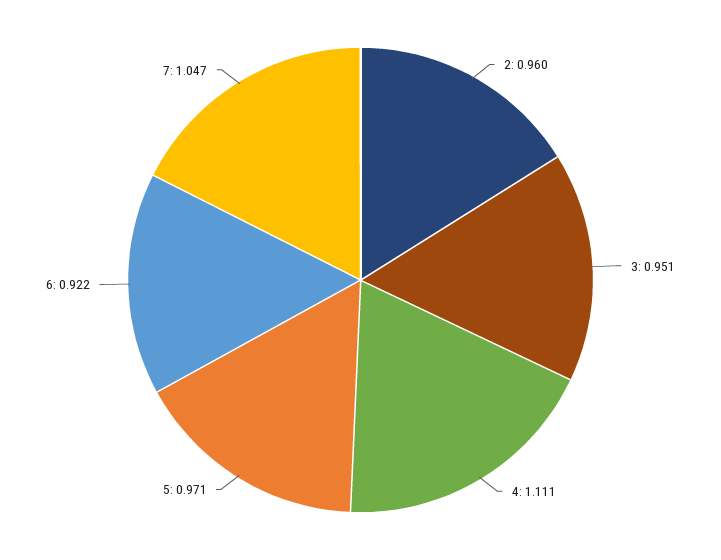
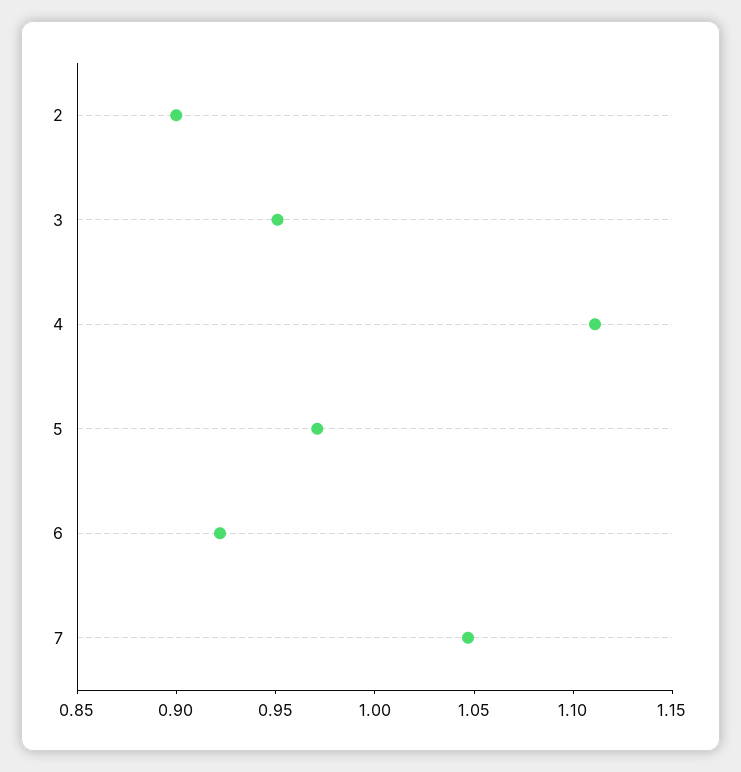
  {
-   "2": 0.96,
+   "2": 0.9,
    "3": 0.951,
    "4": 1.111,
    "5": 0.971,
    "6": 0.922,
    "7": 1.047
  }

